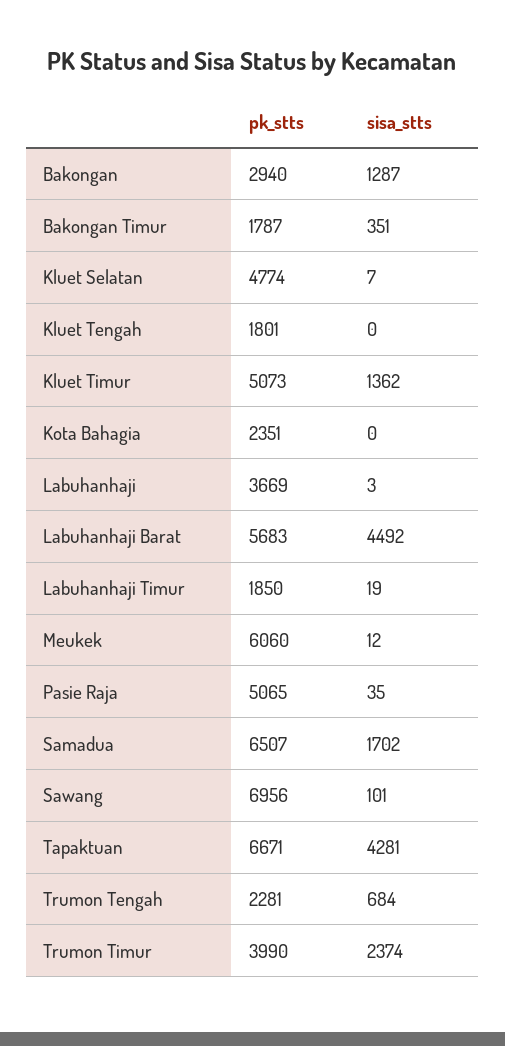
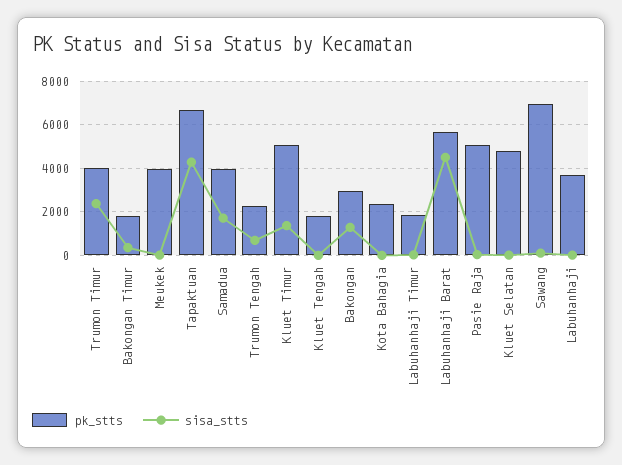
  {
    "pk_stts": {
      "Bakongan": 2940,
      "Bakongan Timur": 1787,
      "Kluet Selatan": 4774,
      "Kluet Tengah": 1801,
      "Kluet Timur": 5073,
      "Kota Bahagia": 2351,
      "Labuhanhaji": 3669,
      "Labuhanhaji Barat": 5683,
      "Labuhanhaji Timur": 1850,
-     "Meukek": 6060,
+     "Meukek": 4000,
      "Pasie Raja": 5065,
-     "Samadua": 6507,
+     "Samadua": 4000,
      "Sawang": 6956,
      "Tapaktuan": 6671,
      "Trumon Tengah": 2281,
      "Trumon Timur": 3990
    },
    "sisa_stts": {
      "Bakongan": 1287,
      "Bakongan Timur": 351,
      "Kluet Selatan": 7,
      "Kluet Tengah": 0,
      "Kluet Timur": 1362,
      "Kota Bahagia": 0,
      "Labuhanhaji": 3,
      "Labuhanhaji Barat": 4492,
      "Labuhanhaji Timur": 19,
      "Meukek": 12,
      "Pasie Raja": 35,
      "Samadua": 1702,
      "Sawang": 101,
      "Tapaktuan": 4281,
      "Trumon Tengah": 684,
      "Trumon Timur": 2374
    }
  }

